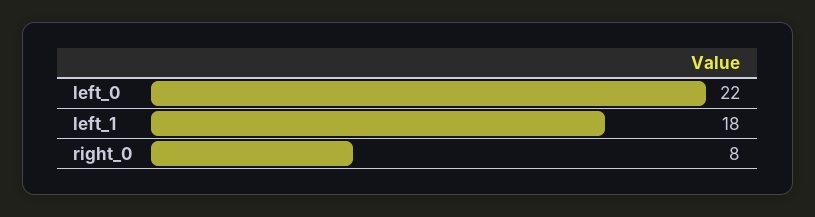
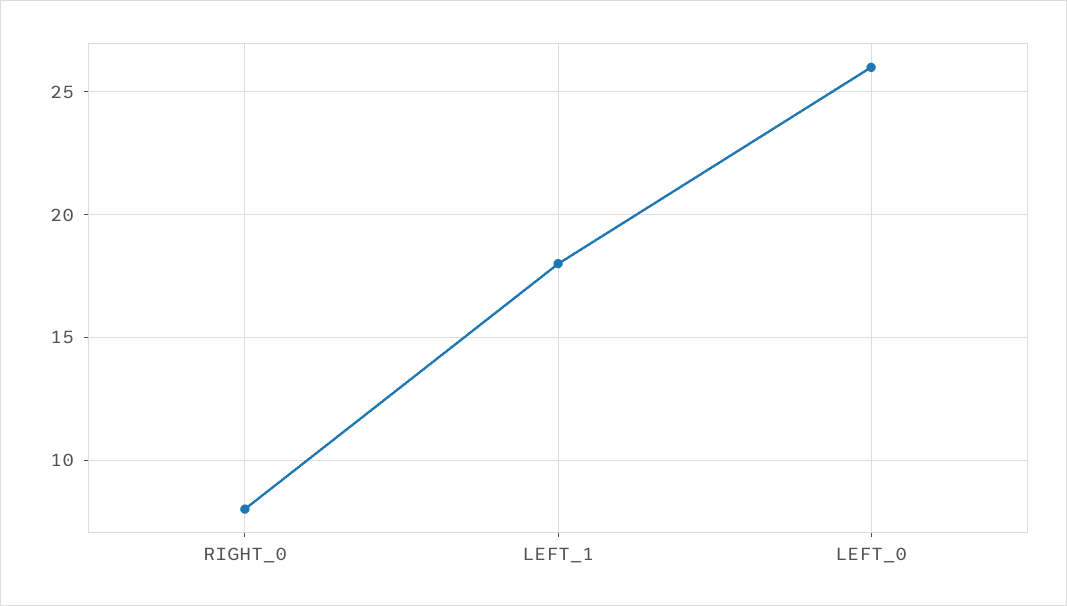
  {
-   "left_0": 22,
+   "left_0": 26,
    "left_1": 18,
    "right_0": 8
  }

